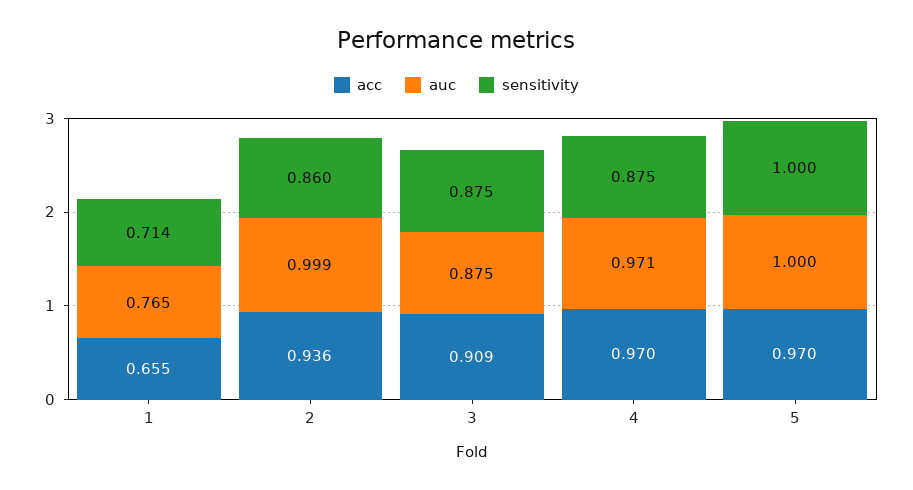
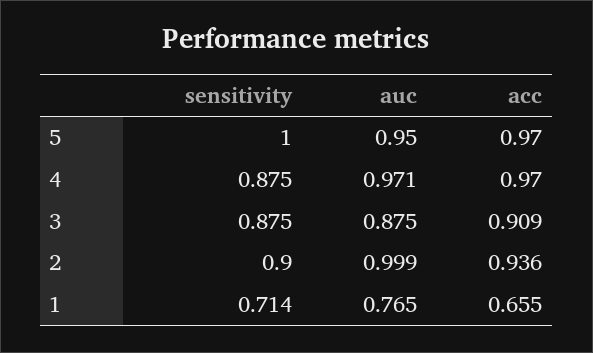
  {
    "acc": {
      "1": 0.655,
      "2": 0.936,
      "3": 0.909,
      "4": 0.97,
      "5": 0.97
    },
    "auc": {
      "1": 0.765,
      "2": 0.999,
      "3": 0.875,
      "4": 0.971,
-     "5": 1
+     "5": 0.95
    },
    "sensitivity": {
      "1": 0.714,
-     "2": 0.86,
+     "2": 0.9,
      "3": 0.875,
      "4": 0.875,
      "5": 1
    }
  }

